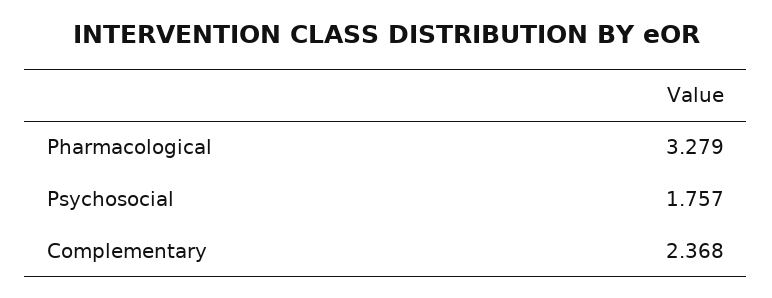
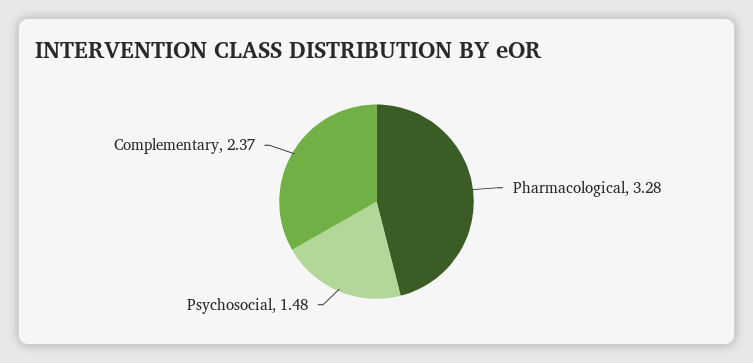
  {
    "Pharmacological": 3.279,
-   "Psychosocial": 1.757,
+   "Psychosocial": 1.48,
    "Complementary": 2.368
  }

